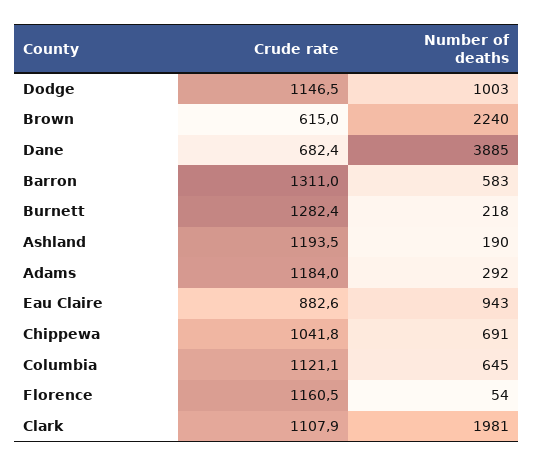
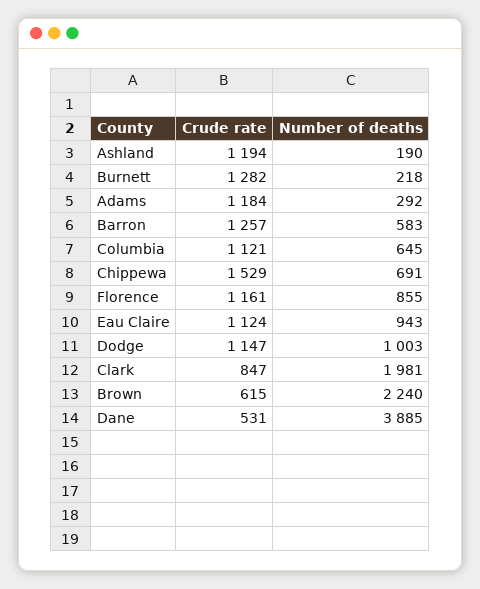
  {
    "Crude rate": {
      "Dodge": 1146.5,
      "Brown": 615,
-     "Dane": 682.4,
+     "Dane": 531,
-     "Barron": 1311,
+     "Barron": 1257,
      "Burnett": 1282.4,
      "Ashland": 1193.5,
      "Adams": 1184,
-     "Eau Claire": 882.6,
+     "Eau Claire": 1124,
-     "Chippewa": 1041.8,
+     "Chippewa": 1529,
      "Columbia": 1121.1,
      "Florence": 1160.5,
-     "Clark": 1107.9
+     "Clark": 847
    },
    "Number of deaths": {
      "Dodge": 1003,
      "Brown": 2240,
      "Dane": 3885,
      "Barron": 583,
      "Burnett": 218,
      "Ashland": 190,
      "Adams": 292,
      "Eau Claire": 943,
      "Chippewa": 691,
      "Columbia": 645,
-     "Florence": 54,
+     "Florence": 855,
      "Clark": 1981
    }
  }

